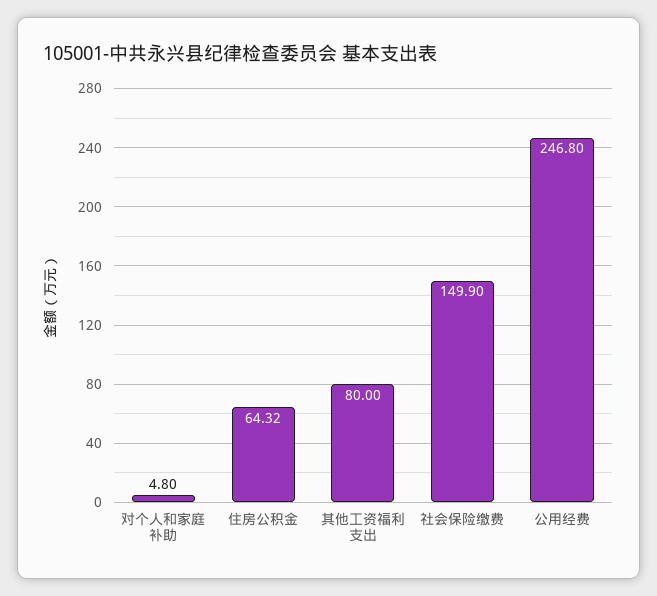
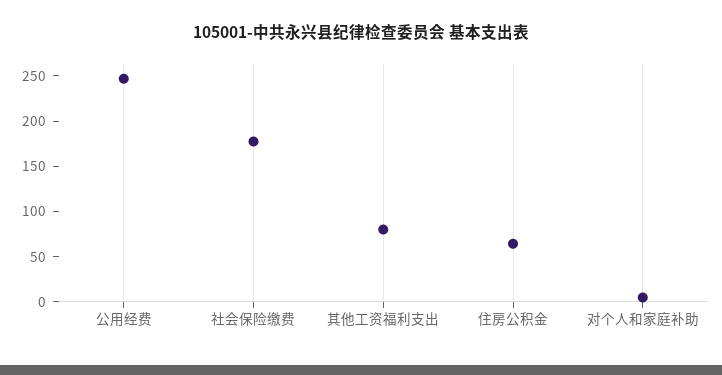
  {
    "对个人和家庭补助": 4.8,
    "住房公积金": 64.32,
    "其他工资福利支出": 80,
-   "社会保险缴费": 149.9,
+   "社会保险缴费": 180,
    "公用经费": 246.8
  }

